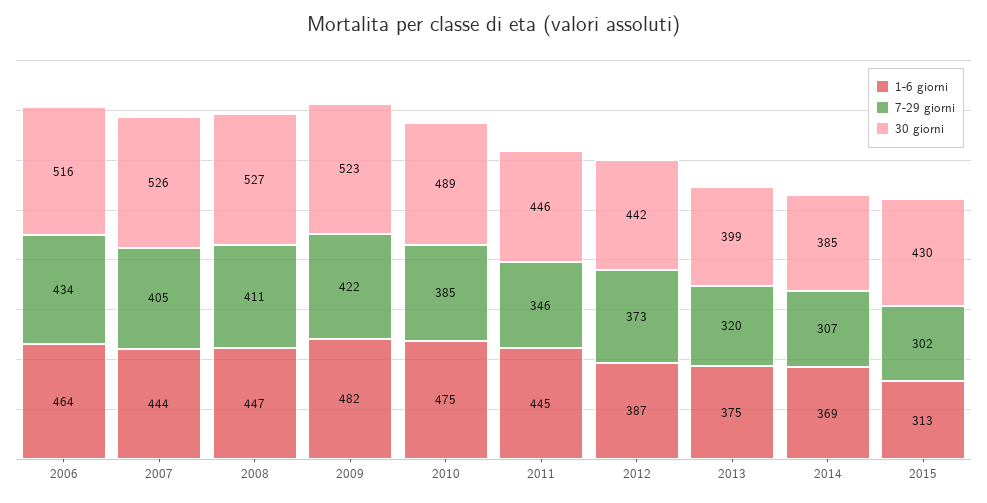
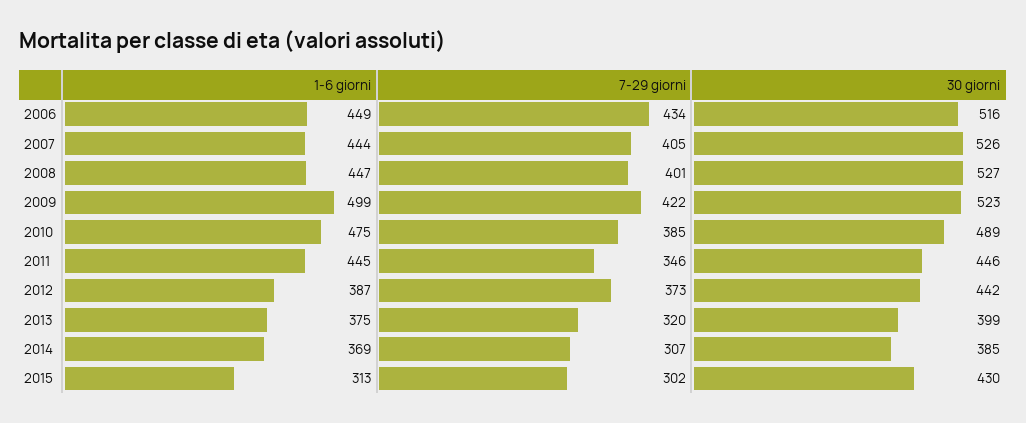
  {
    "1-6 giorni": {
-     "2006": 464,
+     "2006": 449,
      "2007": 444,
      "2008": 447,
-     "2009": 482,
+     "2009": 499,
      "2010": 475,
      "2011": 445,
      "2012": 387,
      "2013": 375,
      "2014": 369,
      "2015": 313
    },
    "7-29 giorni": {
      "2006": 434,
      "2007": 405,
-     "2008": 411,
+     "2008": 401,
      "2009": 422,
      "2010": 385,
      "2011": 346,
      "2012": 373,
      "2013": 320,
      "2014": 307,
      "2015": 302
    },
    "30 giorni": {
      "2006": 516,
      "2007": 526,
      "2008": 527,
      "2009": 523,
      "2010": 489,
      "2011": 446,
      "2012": 442,
      "2013": 399,
      "2014": 385,
      "2015": 430
    }
  }

